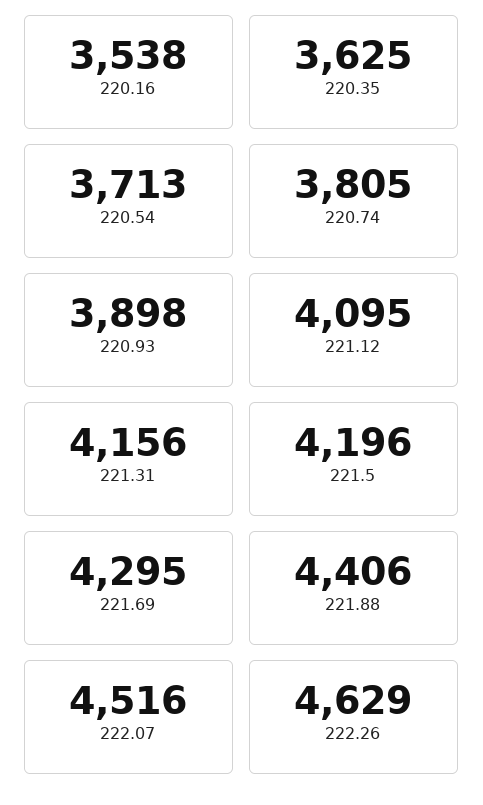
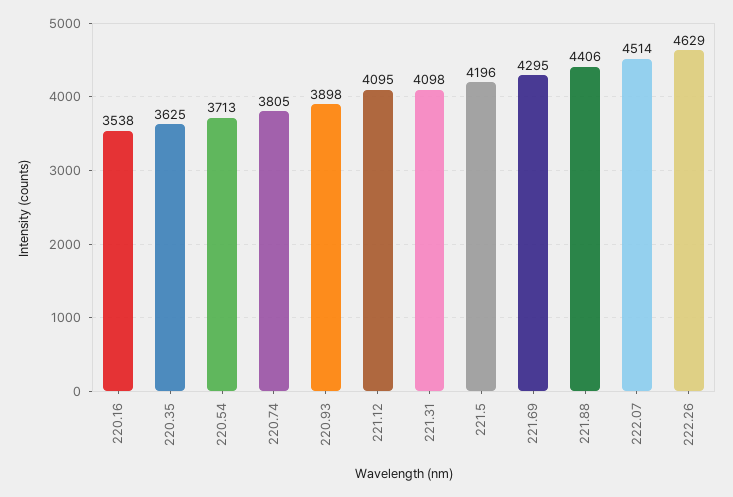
  {
    "220.16": 3538,
    "220.35": 3625,
    "220.54": 3713,
    "220.74": 3805,
    "220.93": 3898,
    "221.12": 4095,
-   "221.31": 4156,
+   "221.31": 4098,
    "221.5": 4196,
    "221.69": 4295,
    "221.88": 4406,
-   "222.07": 4516,
+   "222.07": 4514,
    "222.26": 4629
  }

